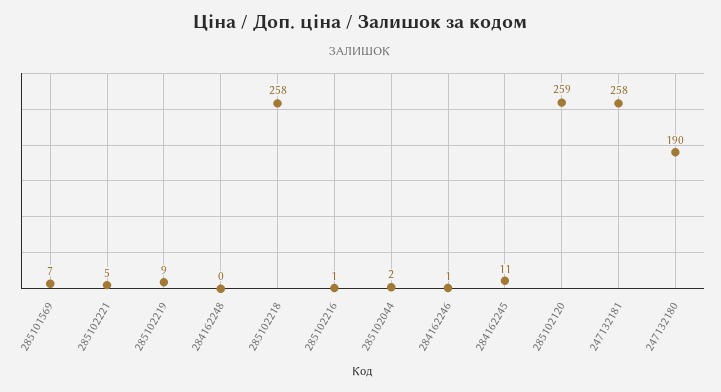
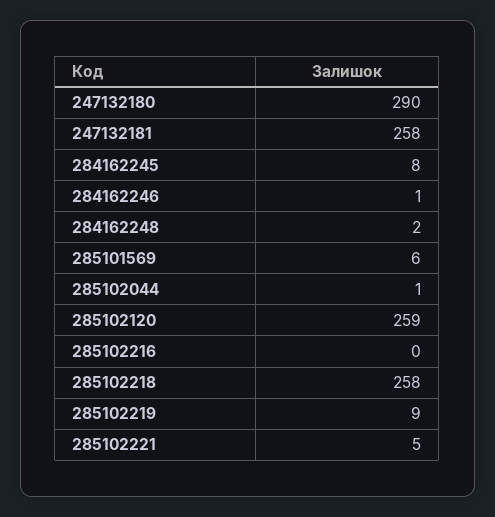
  {
-   "285101569": 7,
+   "285101569": 6,
    "285102221": 5,
    "285102219": 9,
-   "284162248": 0,
+   "284162248": 2,
    "285102218": 258,
-   "285102216": 1,
+   "285102216": 0,
-   "285102044": 2,
+   "285102044": 1,
    "284162246": 1,
-   "284162245": 11,
+   "284162245": 8,
    "285102120": 259,
    "247132181": 258,
-   "247132180": 190
+   "247132180": 290
  }

